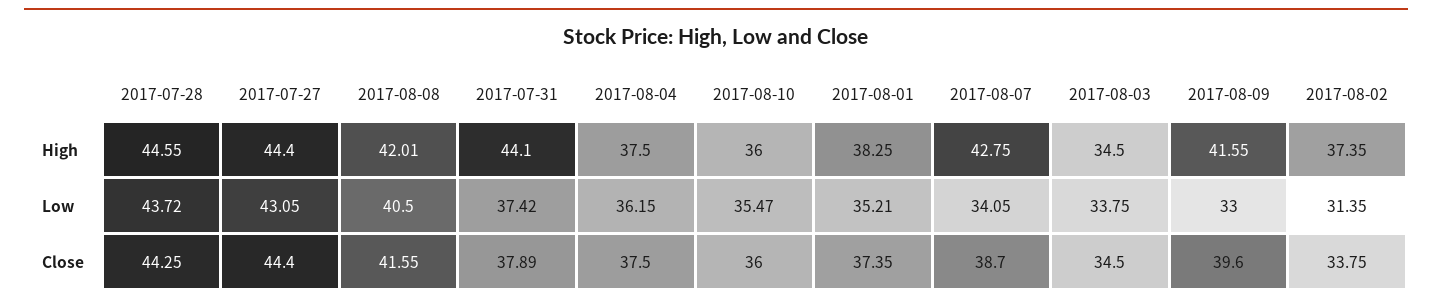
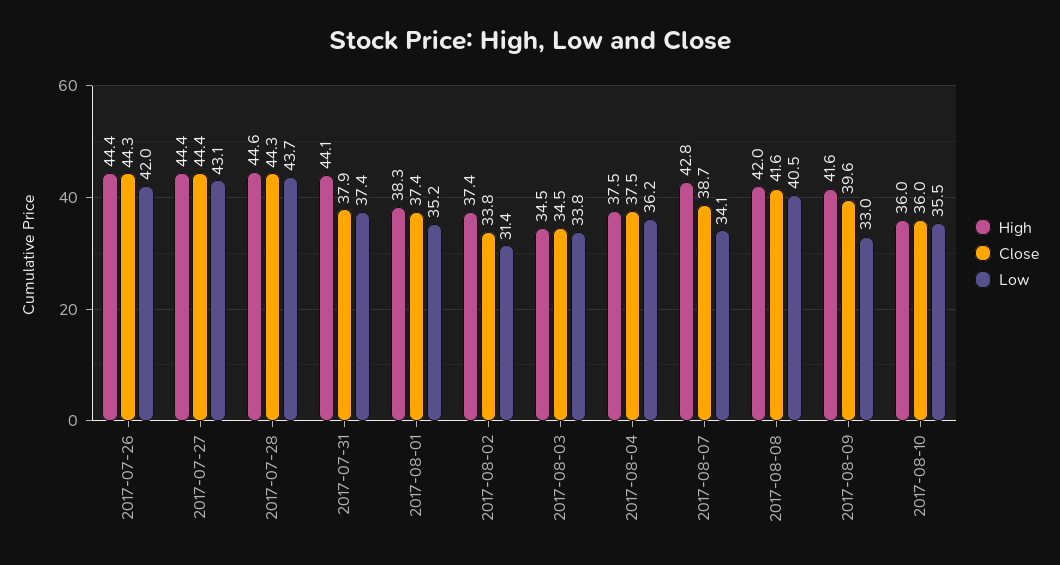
  {
    "High": {
      "2017-07-28": 44.55,
      "2017-07-27": 44.4,
      "2017-08-08": 42.01,
      "2017-07-31": 44.1,
      "2017-08-04": 37.5,
      "2017-08-10": 36,
      "2017-08-01": 38.25,
      "2017-08-07": 42.75,
      "2017-08-03": 34.5,
      "2017-08-09": 41.55,
-     "2017-08-02": 37.35
+     "2017-08-02": 37.35,
+     "2017-07-26": 44.4
    },
    "Low": {
      "2017-07-28": 43.72,
      "2017-07-27": 43.05,
      "2017-08-08": 40.5,
      "2017-07-31": 37.42,
      "2017-08-04": 36.15,
      "2017-08-10": 35.47,
      "2017-08-01": 35.21,
      "2017-08-07": 34.05,
      "2017-08-03": 33.75,
      "2017-08-09": 33,
-     "2017-08-02": 31.35
+     "2017-08-02": 31.35,
+     "2017-07-26": 42
    },
    "Close": {
      "2017-07-28": 44.25,
      "2017-07-27": 44.4,
      "2017-08-08": 41.55,
      "2017-07-31": 37.89,
      "2017-08-04": 37.5,
      "2017-08-10": 36,
      "2017-08-01": 37.35,
      "2017-08-07": 38.7,
      "2017-08-03": 34.5,
      "2017-08-09": 39.6,
-     "2017-08-02": 33.75
+     "2017-08-02": 33.75,
+     "2017-07-26": 44.3
    }
  }

